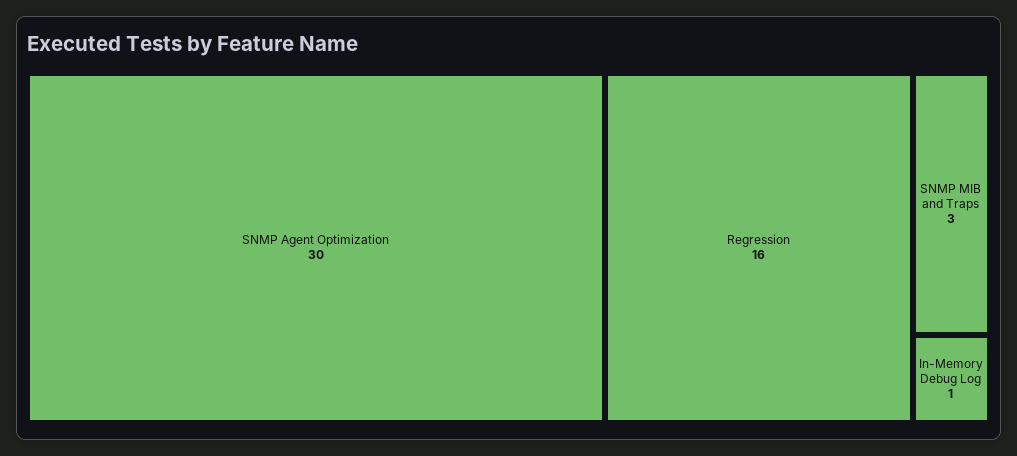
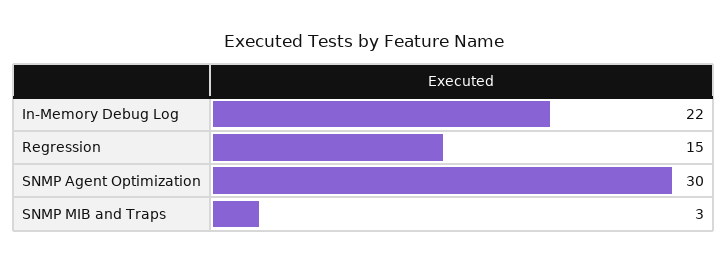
  {
    "SNMP Agent Optimization": 30,
-   "Regression": 16,
+   "Regression": 15,
    "SNMP MIB and Traps": 3,
-   "In-Memory Debug Log": 1
+   "In-Memory Debug Log": 22
  }

